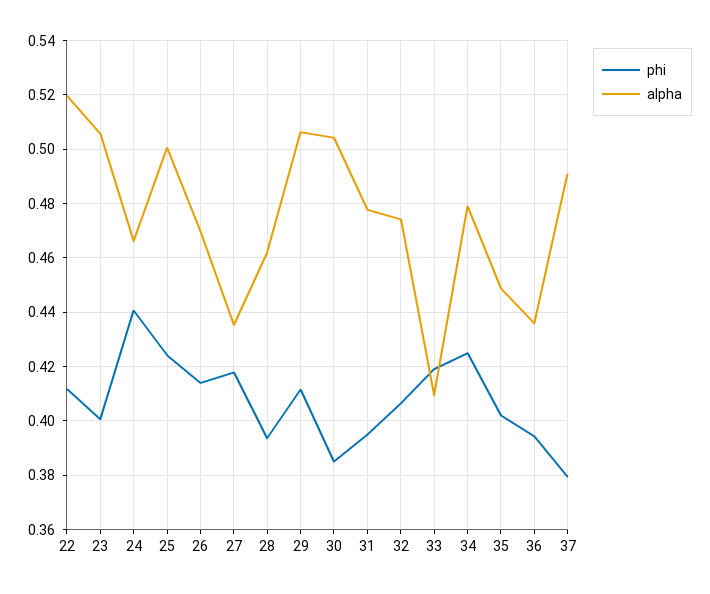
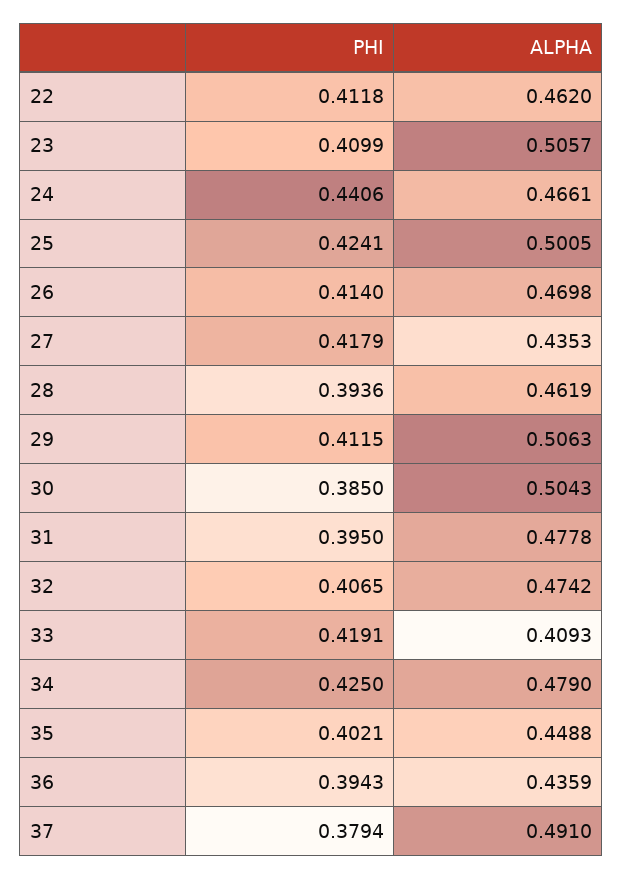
  {
    "phi": {
      "22": 0.4118,
-     "23": 0.4,
+     "23": 0.4099,
      "24": 0.4406,
      "25": 0.4241,
      "26": 0.414,
      "27": 0.4179,
      "28": 0.3936,
      "29": 0.4115,
      "30": 0.385,
      "31": 0.395,
      "32": 0.4065,
      "33": 0.4191,
      "34": 0.425,
      "35": 0.4021,
      "36": 0.3943,
      "37": 0.3794
    },
    "alpha": {
-     "22": 0.52,
+     "22": 0.462,
      "23": 0.5057,
      "24": 0.4661,
      "25": 0.5005,
      "26": 0.4698,
      "27": 0.4353,
      "28": 0.4619,
      "29": 0.5063,
      "30": 0.5043,
      "31": 0.4778,
      "32": 0.4742,
      "33": 0.4093,
      "34": 0.479,
      "35": 0.4488,
      "36": 0.4359,
      "37": 0.491
    }
  }

